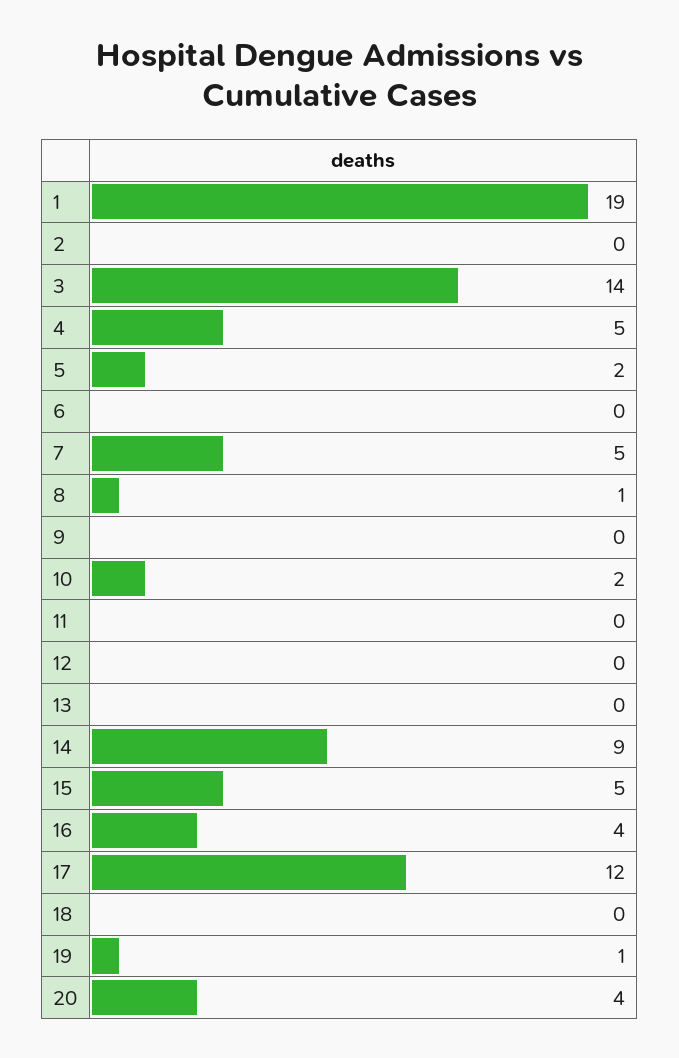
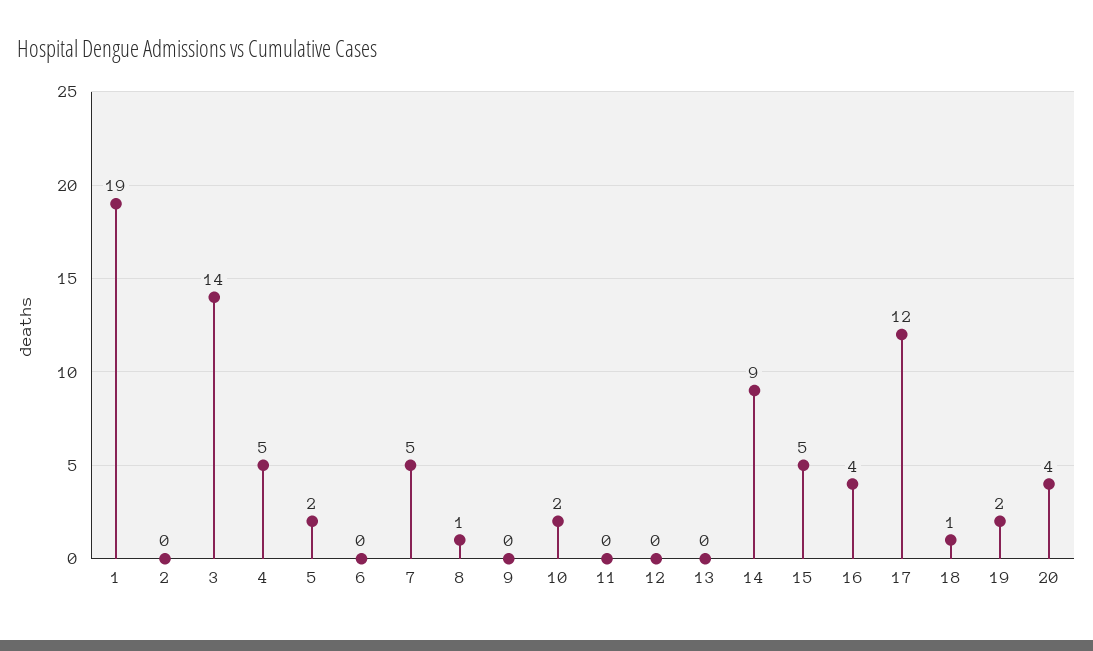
  {
    "1": 19,
    "2": 0,
    "3": 14,
    "4": 5,
    "5": 2,
    "6": 0,
    "7": 5,
    "8": 1,
    "9": 0,
    "10": 2,
    "11": 0,
    "12": 0,
    "13": 0,
    "14": 9,
    "15": 5,
    "16": 4,
    "17": 12,
-   "18": 0,
+   "18": 1,
-   "19": 1,
+   "19": 2,
    "20": 4
  }

